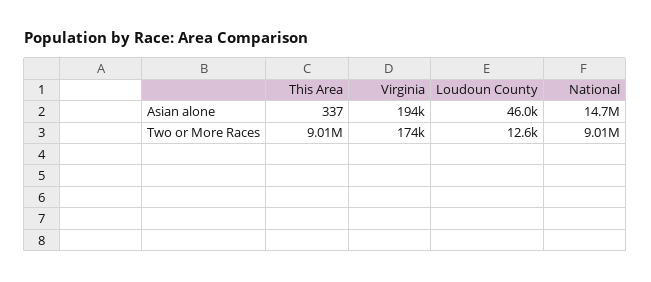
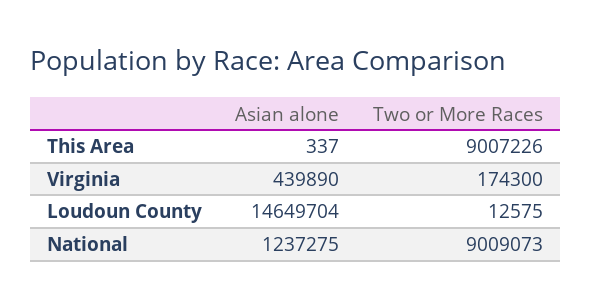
  {
    "This Area": {
      "Asian alone": 337,
      "Two or More Races": 9007226
    },
    "Virginia": {
-     "Asian alone": 194000,
+     "Asian alone": 439890,
      "Two or More Races": 174300
    },
    "Loudoun County": {
-     "Asian alone": 46000,
+     "Asian alone": 14649704,
      "Two or More Races": 12575
    },
    "National": {
-     "Asian alone": 14700000,
+     "Asian alone": 1237275,
      "Two or More Races": 9009073
    }
  }

